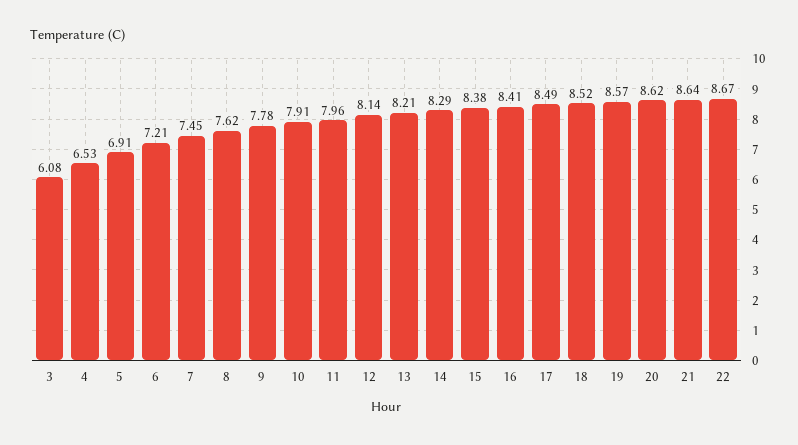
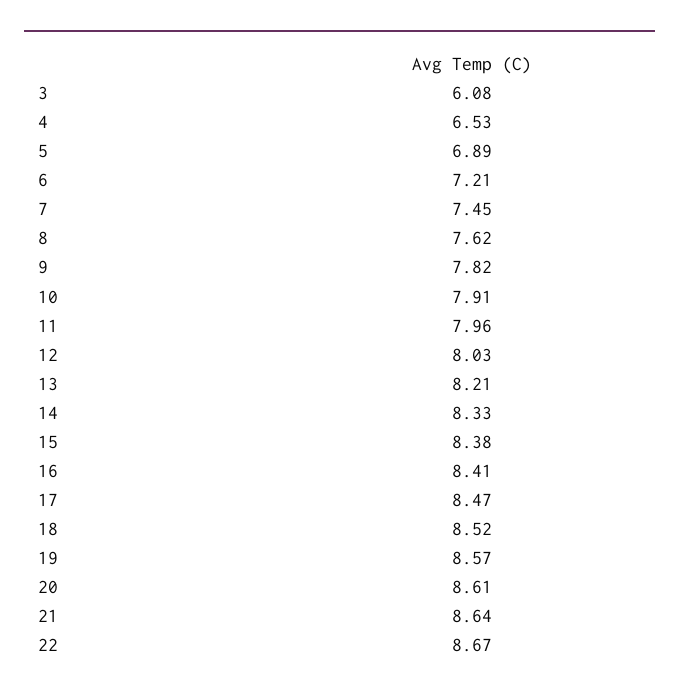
  {
    "3": 6.08,
    "4": 6.53,
-   "5": 6.91,
+   "5": 6.89,
    "6": 7.21,
    "7": 7.45,
    "8": 7.62,
-   "9": 7.78,
+   "9": 7.82,
    "10": 7.91,
    "11": 7.96,
-   "12": 8.14,
+   "12": 8.03,
    "13": 8.21,
-   "14": 8.29,
+   "14": 8.33,
    "15": 8.38,
    "16": 8.41,
-   "17": 8.49,
+   "17": 8.47,
    "18": 8.52,
    "19": 8.57,
-   "20": 8.62,
+   "20": 8.61,
    "21": 8.64,
    "22": 8.67
  }

